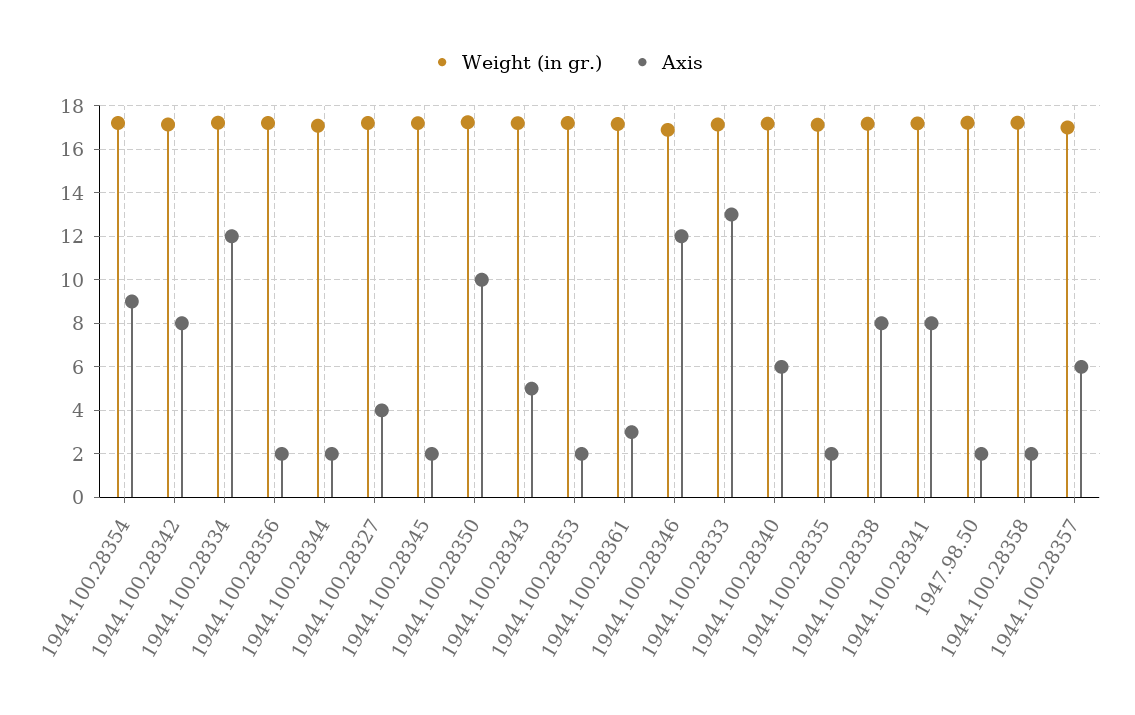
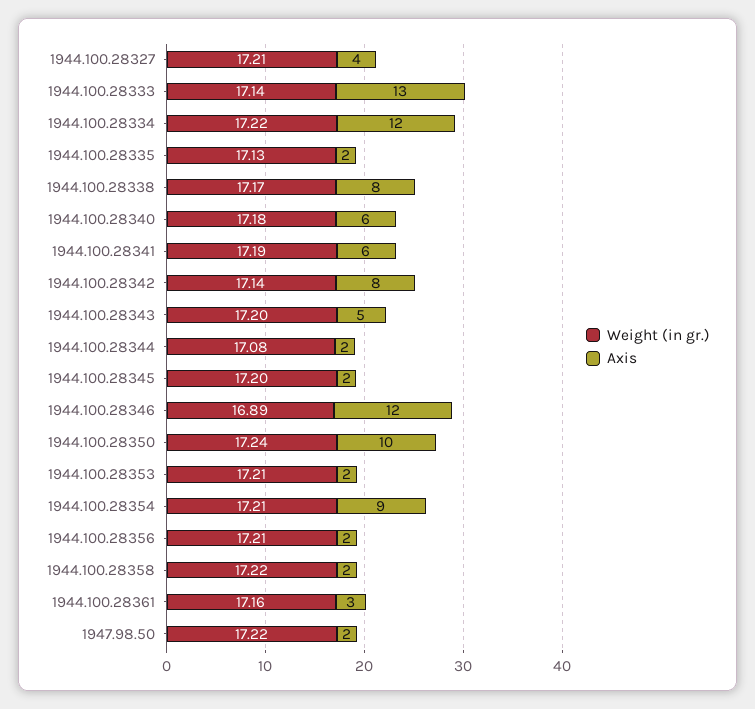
  {
    "Weight (in gr.)": {
      "1944.100.28354": 17.21,
      "1944.100.28342": 17.14,
      "1944.100.28334": 17.22,
      "1944.100.28356": 17.21,
      "1944.100.28344": 17.08,
      "1944.100.28327": 17.21,
      "1944.100.28345": 17.2,
      "1944.100.28350": 17.24,
      "1944.100.28343": 17.2,
      "1944.100.28353": 17.21,
      "1944.100.28361": 17.16,
      "1944.100.28346": 16.89,
      "1944.100.28333": 17.14,
      "1944.100.28340": 17.18,
      "1944.100.28335": 17.13,
      "1944.100.28338": 17.17,
      "1944.100.28341": 17.19,
      "1947.98.50": 17.22,
-     "1944.100.28358": 17.22,
+     "1944.100.28358": 17.22
-     "1944.100.28357": 17
    },
    "Axis": {
      "1944.100.28354": 9,
      "1944.100.28342": 8,
      "1944.100.28334": 12,
      "1944.100.28356": 2,
      "1944.100.28344": 2,
      "1944.100.28327": 4,
      "1944.100.28345": 2,
      "1944.100.28350": 10,
      "1944.100.28343": 5,
      "1944.100.28353": 2,
      "1944.100.28361": 3,
      "1944.100.28346": 12,
      "1944.100.28333": 13,
      "1944.100.28340": 6,
      "1944.100.28335": 2,
      "1944.100.28338": 8,
-     "1944.100.28341": 8,
+     "1944.100.28341": 6,
      "1947.98.50": 2,
-     "1944.100.28358": 2,
+     "1944.100.28358": 2
-     "1944.100.28357": 6
    }
  }

